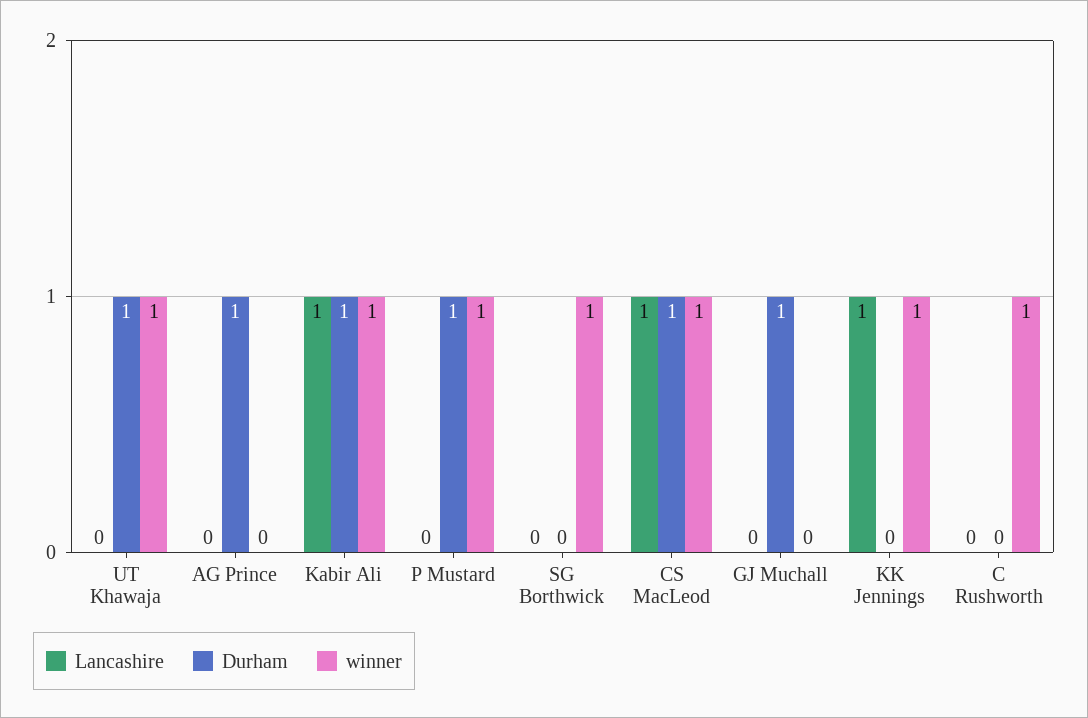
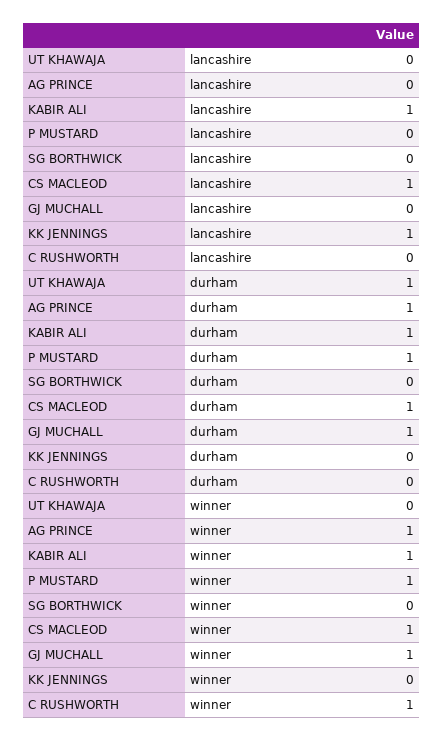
  {
    "Lancashire": {
      "UT Khawaja": 0,
      "AG Prince": 0,
      "Kabir Ali": 1,
      "P Mustard": 0,
      "SG Borthwick": 0,
      "CS MacLeod": 1,
      "GJ Muchall": 0,
      "KK Jennings": 1,
      "C Rushworth": 0
    },
    "Durham": {
      "UT Khawaja": 1,
      "AG Prince": 1,
      "Kabir Ali": 1,
      "P Mustard": 1,
      "SG Borthwick": 0,
      "CS MacLeod": 1,
      "GJ Muchall": 1,
      "KK Jennings": 0,
      "C Rushworth": 0
    },
    "winner": {
-     "UT Khawaja": 1,
+     "UT Khawaja": 0,
-     "AG Prince": 0,
+     "AG Prince": 1,
      "Kabir Ali": 1,
      "P Mustard": 1,
-     "SG Borthwick": 1,
+     "SG Borthwick": 0,
      "CS MacLeod": 1,
-     "GJ Muchall": 0,
+     "GJ Muchall": 1,
-     "KK Jennings": 1,
+     "KK Jennings": 0,
      "C Rushworth": 1
    }
  }

